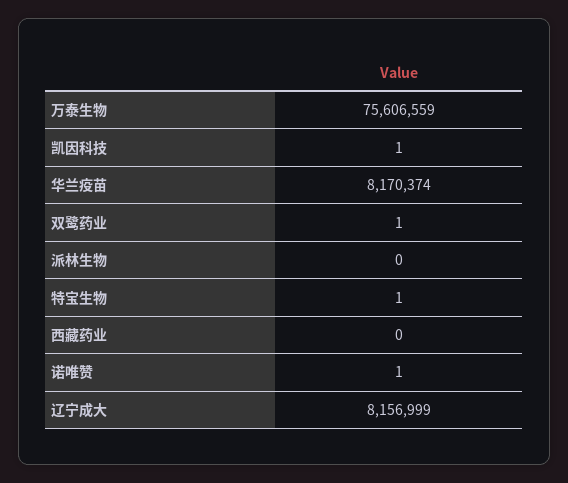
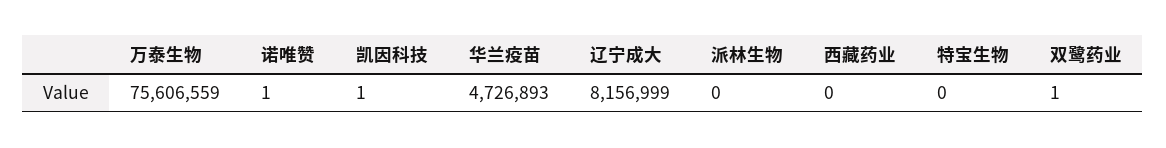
  {
    "万泰生物": 75606559,
    "凯因科技": 1,
-   "华兰疫苗": 8170374,
+   "华兰疫苗": 4726893,
    "双鹭药业": 1,
    "派林生物": 0,
-   "特宝生物": 1,
+   "特宝生物": 0,
    "西藏药业": 0,
    "诺唯赞": 1,
    "辽宁成大": 8156999
  }

